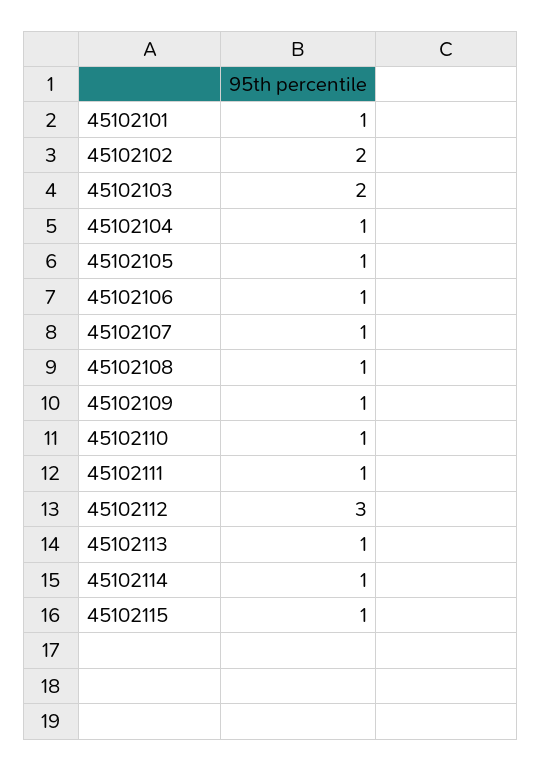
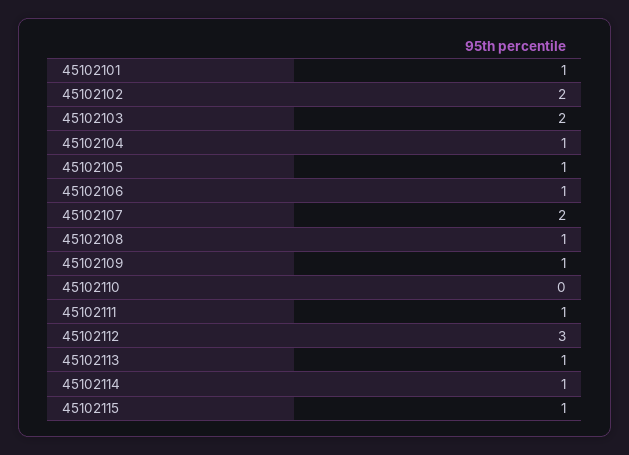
  {
    "45102101": 1,
    "45102102": 2,
    "45102103": 2,
    "45102104": 1,
    "45102105": 1,
    "45102106": 1,
-   "45102107": 1,
+   "45102107": 2,
    "45102108": 1,
    "45102109": 1,
-   "45102110": 1,
+   "45102110": 0,
    "45102111": 1,
    "45102112": 3,
    "45102113": 1,
    "45102114": 1,
    "45102115": 1
  }

